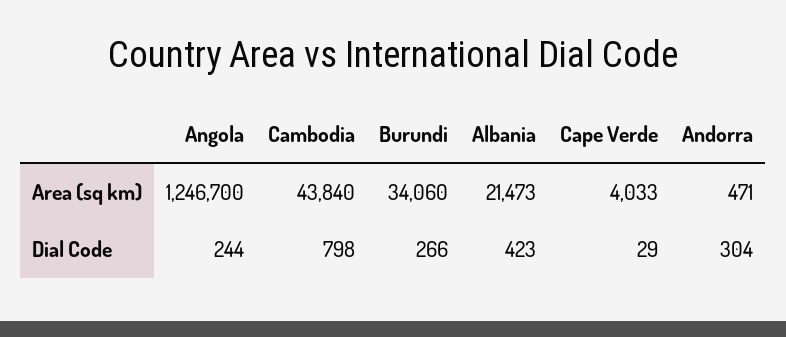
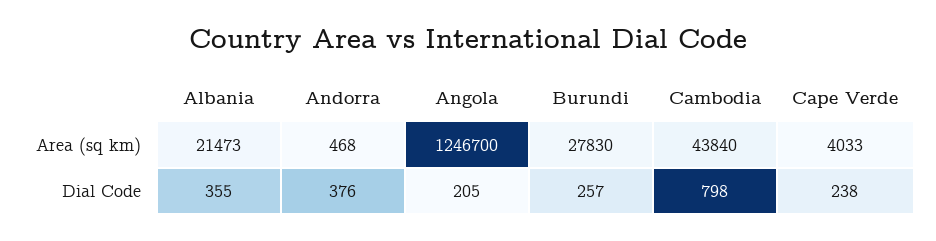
  {
    "Angola": {
      "Area (sq km)": 1246700,
-     "Dial Code": 244
+     "Dial Code": 205
    },
    "Cambodia": {
      "Area (sq km)": 43840,
      "Dial Code": 798
    },
    "Burundi": {
-     "Area (sq km)": 34060,
+     "Area (sq km)": 27830,
-     "Dial Code": 266
+     "Dial Code": 257
    },
    "Albania": {
      "Area (sq km)": 21473,
-     "Dial Code": 423
+     "Dial Code": 355
    },
    "Cape Verde": {
      "Area (sq km)": 4033,
-     "Dial Code": 29
+     "Dial Code": 238
    },
    "Andorra": {
-     "Area (sq km)": 471,
+     "Area (sq km)": 468,
-     "Dial Code": 304
+     "Dial Code": 376
    }
  }

